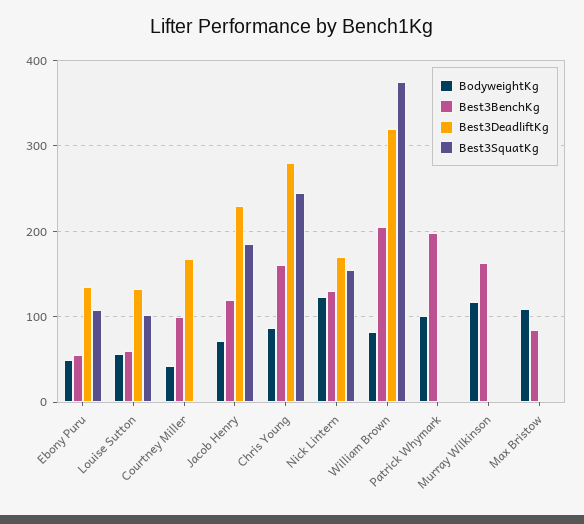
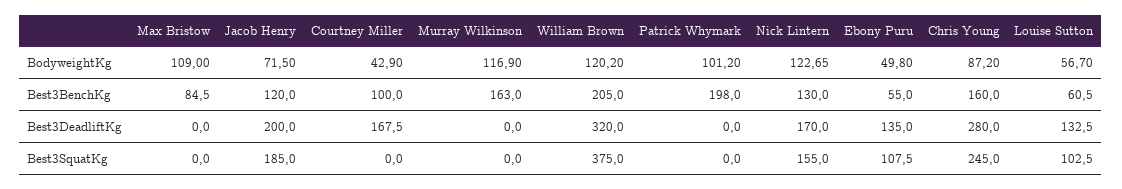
  {
    "BodyweightKg": {
      "Ebony Puru": 49.8,
      "Louise Sutton": 56.7,
      "Courtney Miller": 42.9,
      "Jacob Henry": 71.5,
      "Chris Young": 87.2,
      "Nick Lintern": 122.65,
-     "William Brown": 80,
+     "William Brown": 120.2,
      "Patrick Whymark": 101.2,
      "Murray Wilkinson": 116.9,
      "Max Bristow": 109
    },
    "Best3BenchKg": {
      "Ebony Puru": 55,
      "Louise Sutton": 60.5,
      "Courtney Miller": 100,
      "Jacob Henry": 120,
      "Chris Young": 160,
      "Nick Lintern": 130,
      "William Brown": 205,
      "Patrick Whymark": 198,
      "Murray Wilkinson": 163,
      "Max Bristow": 84.5
    },
    "Best3DeadliftKg": {
      "Ebony Puru": 135,
      "Louise Sutton": 132.5,
      "Courtney Miller": 167.5,
-     "Jacob Henry": 230,
+     "Jacob Henry": 200,
      "Chris Young": 280,
      "Nick Lintern": 170,
      "William Brown": 320,
      "Patrick Whymark": 0,
      "Murray Wilkinson": 0,
      "Max Bristow": 0
    },
    "Best3SquatKg": {
      "Ebony Puru": 107.5,
      "Louise Sutton": 102.5,
      "Courtney Miller": 0,
      "Jacob Henry": 185,
      "Chris Young": 245,
      "Nick Lintern": 155,
      "William Brown": 375,
      "Patrick Whymark": 0,
      "Murray Wilkinson": 0,
      "Max Bristow": 0
    }
  }

